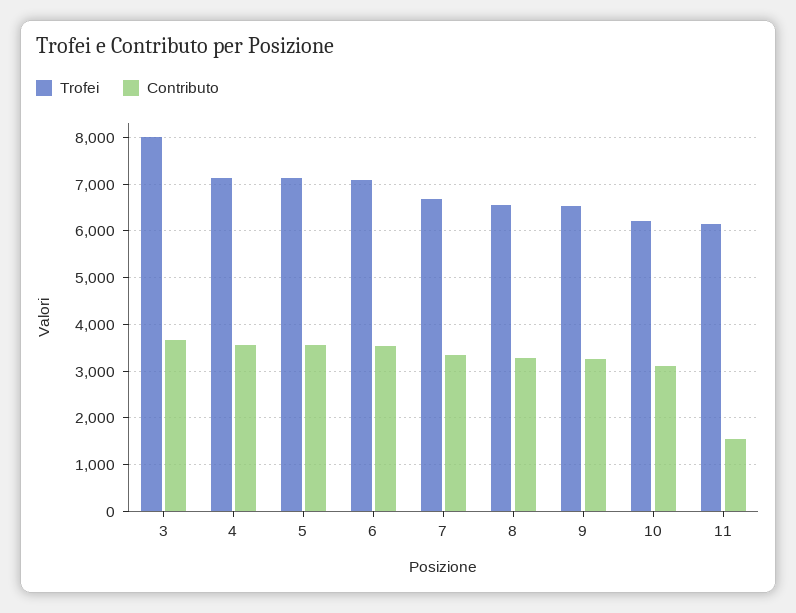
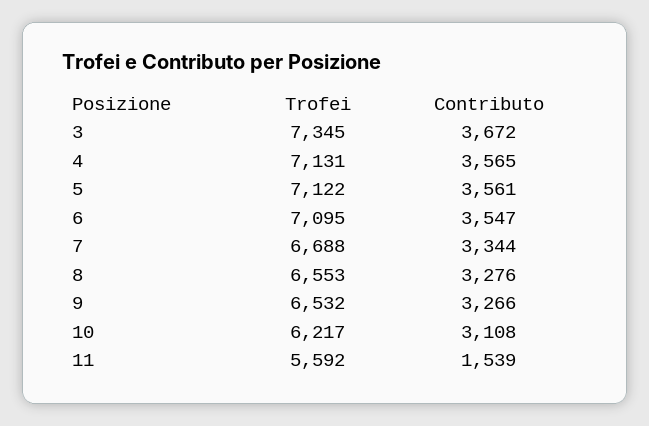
  {
    "Trofei": {
-     "3": 8000,
+     "3": 7345,
      "4": 7131,
      "5": 7122,
      "6": 7095,
      "7": 6688,
      "8": 6553,
      "9": 6532,
      "10": 6217,
-     "11": 6200
+     "11": 5592
    },
    "Contributo": {
      "3": 3672,
      "4": 3565,
      "5": 3561,
      "6": 3547,
      "7": 3344,
      "8": 3276,
      "9": 3266,
      "10": 3108,
      "11": 1539
    }
  }

